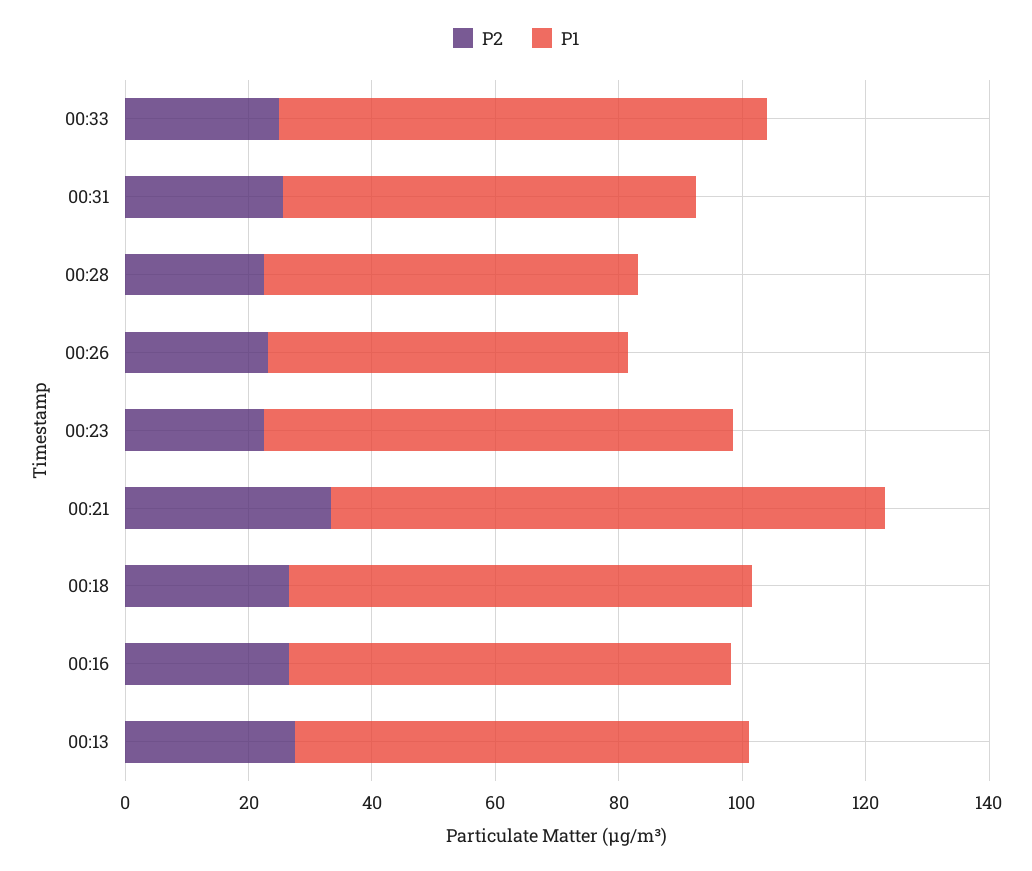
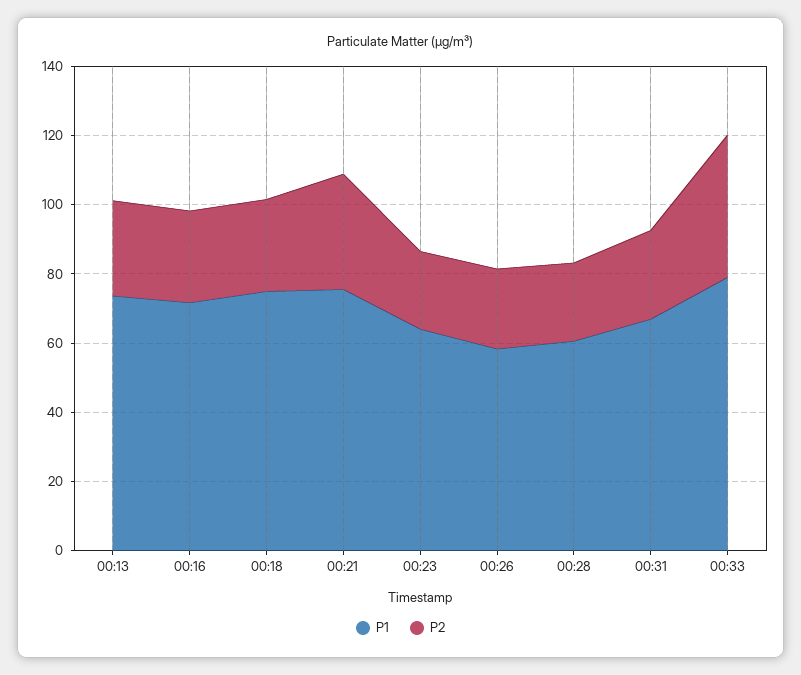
  {
    "P2": {
-     "00:33": 25,
+     "00:33": 40,
      "00:31": 25,
      "00:28": 25,
      "00:26": 25,
      "00:23": 20,
      "00:21": 35,
      "00:18": 25,
      "00:16": 25,
      "00:13": 30
    },
    "P1": {
      "00:33": 80,
      "00:31": 65,
      "00:28": 60,
      "00:26": 60,
-     "00:23": 75,
+     "00:23": 65,
-     "00:21": 90,
+     "00:21": 75,
      "00:18": 75,
      "00:16": 70,
      "00:13": 75
    }
  }

